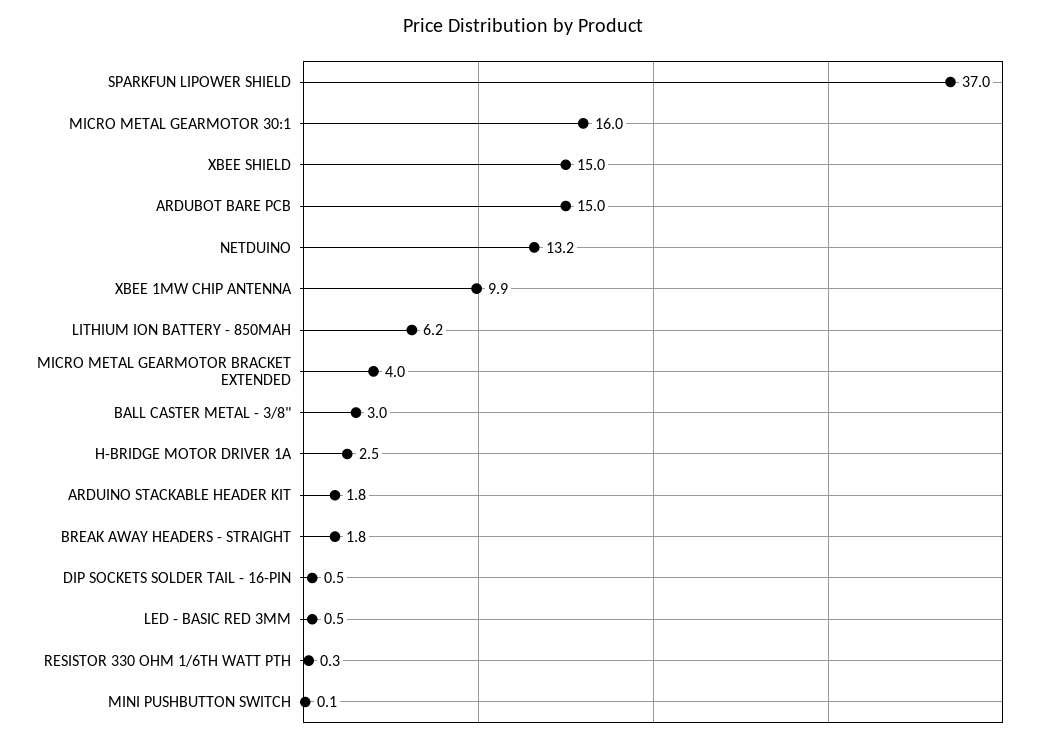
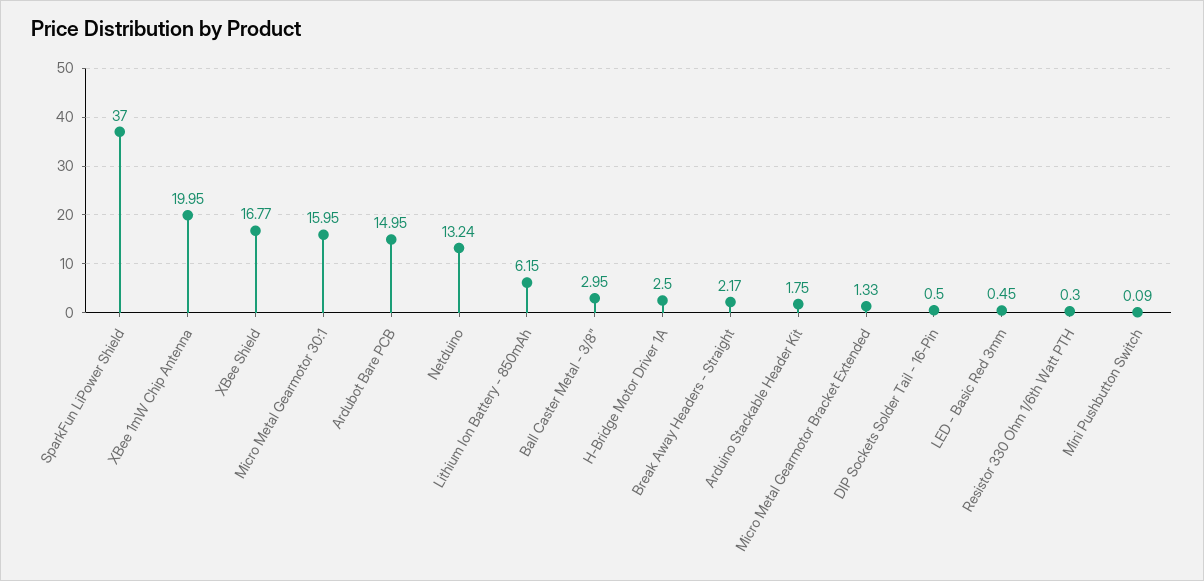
  {
    "SPARKFUN LIPOWER SHIELD": 37,
    "MICRO METAL GEARMOTOR 30:1": 15.95,
-   "XBEE SHIELD": 15,
+   "XBEE SHIELD": 16.77,
    "ARDUBOT BARE PCB": 14.95,
    "NETDUINO": 13.24,
-   "XBEE 1MW CHIP ANTENNA": 9.9,
+   "XBEE 1MW CHIP ANTENNA": 19.95,
    "LITHIUM ION BATTERY - 850MAH": 6.15,
-   "MICRO METAL GEARMOTOR BRACKET EXTENDED": 4,
+   "MICRO METAL GEARMOTOR BRACKET EXTENDED": 1.33,
    "BALL CASTER METAL - 3/8\"": 2.95,
    "H-BRIDGE MOTOR DRIVER 1A": 2.5,
    "ARDUINO STACKABLE HEADER KIT": 1.75,
-   "BREAK AWAY HEADERS - STRAIGHT": 1.8,
+   "BREAK AWAY HEADERS - STRAIGHT": 2.17,
    "DIP SOCKETS SOLDER TAIL - 16-PIN": 0.5,
    "LED - BASIC RED 3MM": 0.45,
    "RESISTOR 330 OHM 1/6TH WATT PTH": 0.3,
    "MINI PUSHBUTTON SWITCH": 0.09
  }

